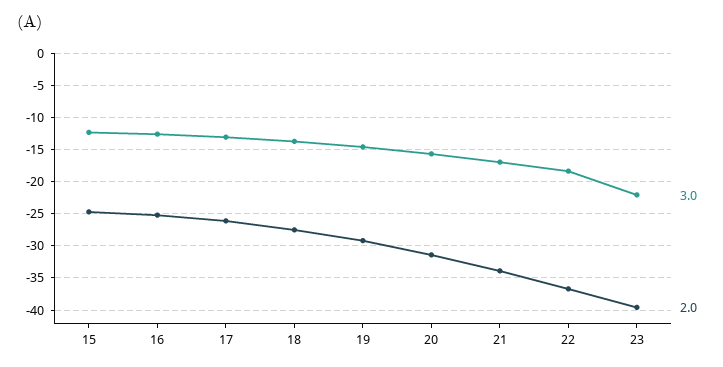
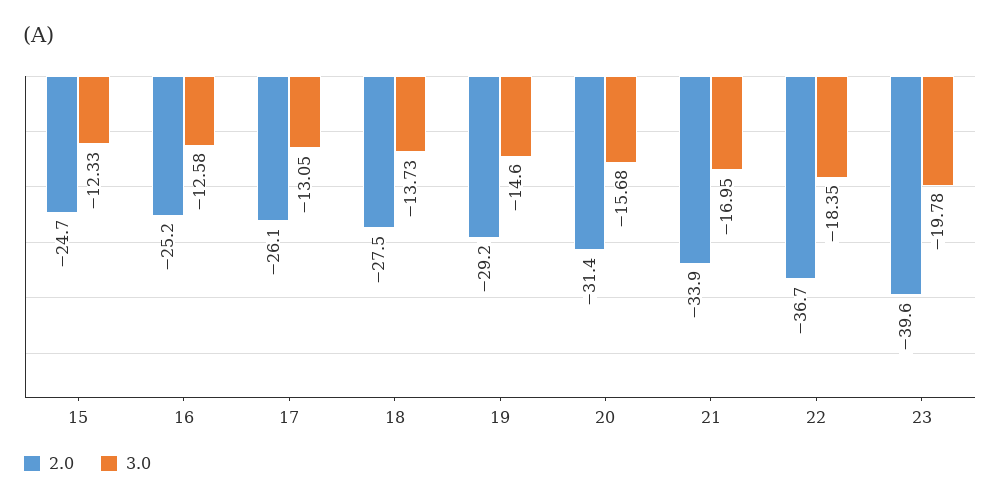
  {
    "3.0": {
      "15": -12.33,
      "16": -12.58,
      "17": -13.05,
      "18": -13.73,
      "19": -14.6,
      "20": -15.68,
      "21": -16.95,
      "22": -18.35,
-     "23": -22
+     "23": -19.78
    },
    "2.0": {
      "15": -24.7,
      "16": -25.2,
      "17": -26.1,
      "18": -27.5,
      "19": -29.2,
      "20": -31.4,
      "21": -33.9,
      "22": -36.7,
      "23": -39.6
    }
  }

